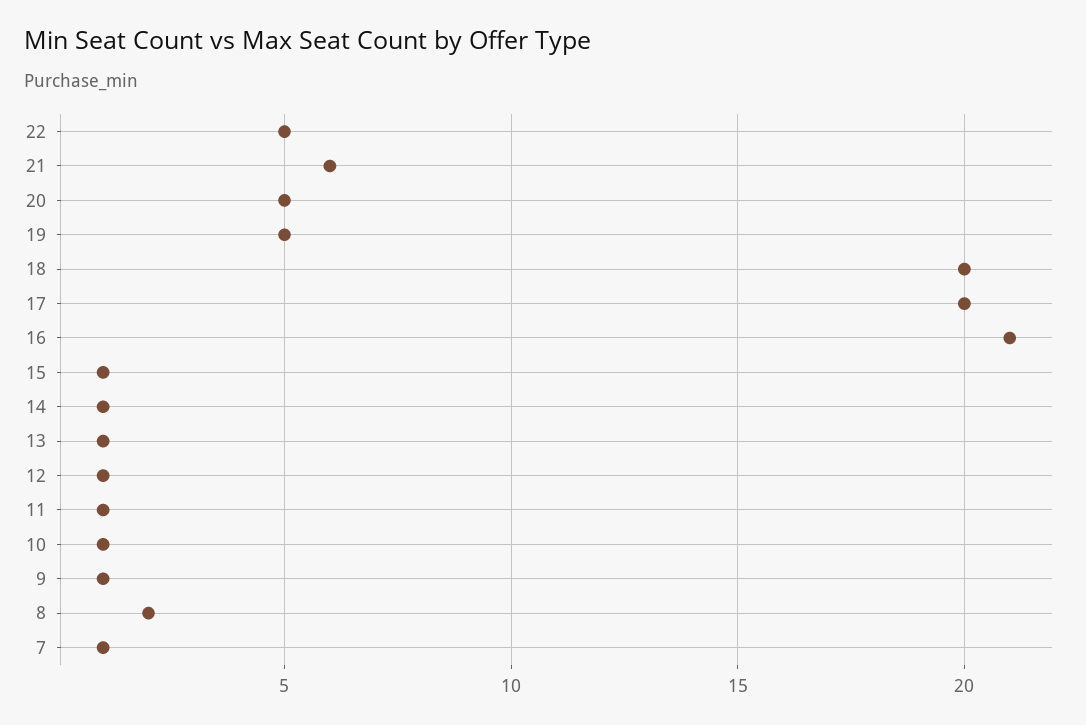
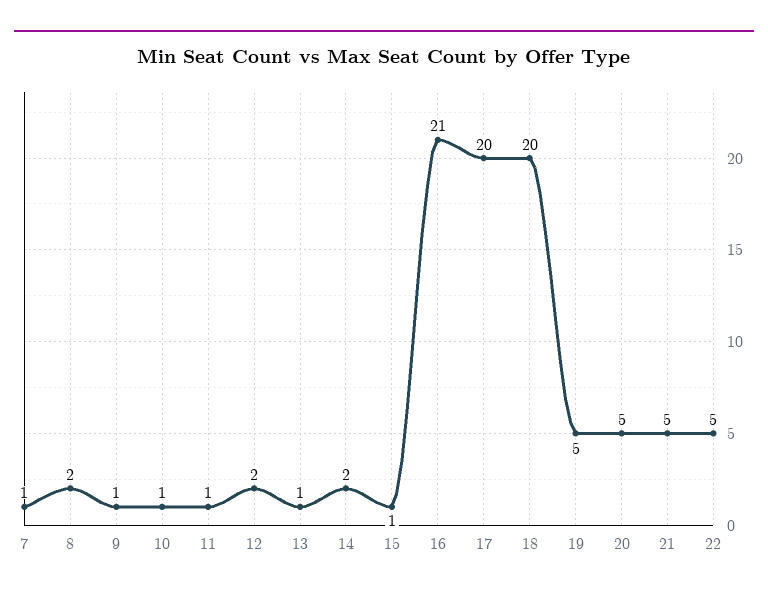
  {
    "22": 5,
-   "21": 6,
+   "21": 5,
    "20": 5,
    "19": 5,
    "18": 20,
    "17": 20,
    "16": 21,
    "15": 1,
-   "14": 1,
+   "14": 2,
    "13": 1,
-   "12": 1,
+   "12": 2,
    "11": 1,
    "10": 1,
    "9": 1,
    "8": 2,
    "7": 1
  }

